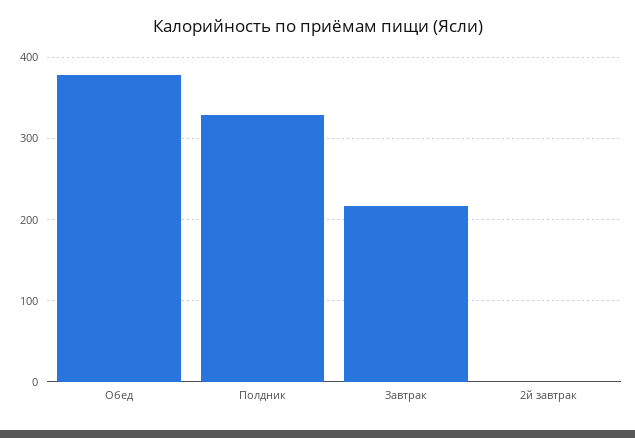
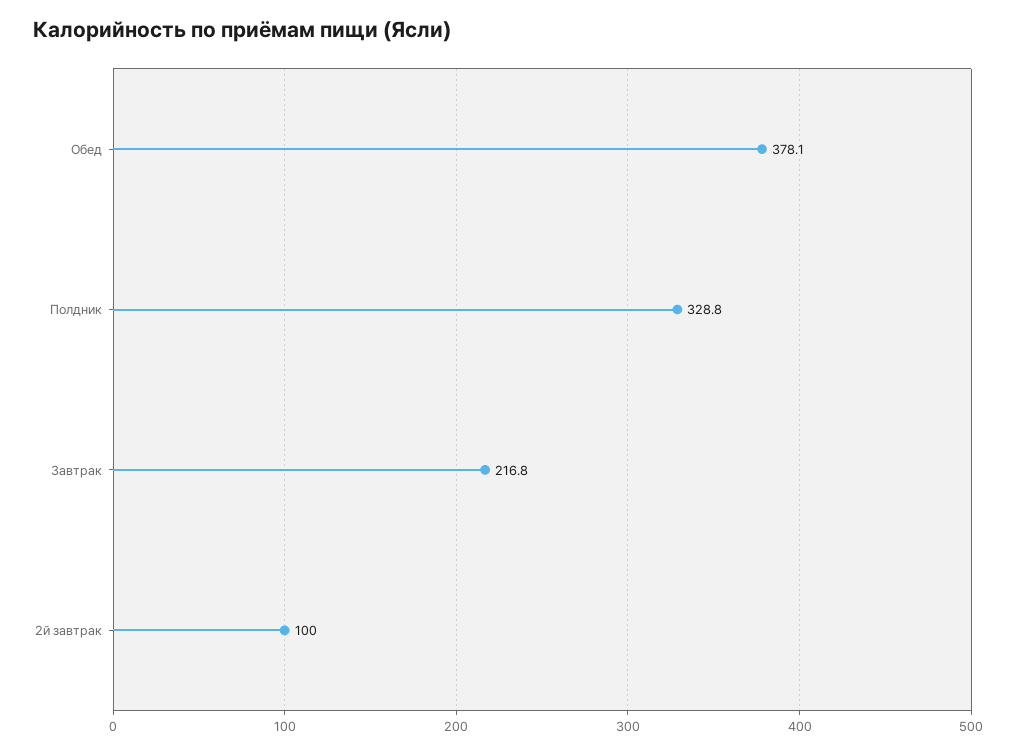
  {
    "Обед": 378.1,
    "Полдник": 328.8,
    "Завтрак": 216.8,
-   "2й завтрак": 0
+   "2й завтрак": 100
  }

